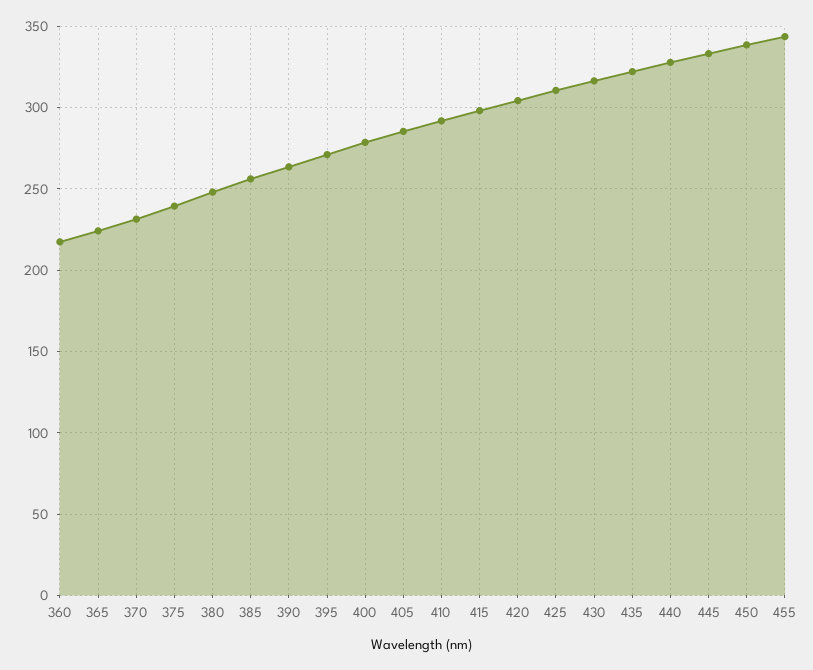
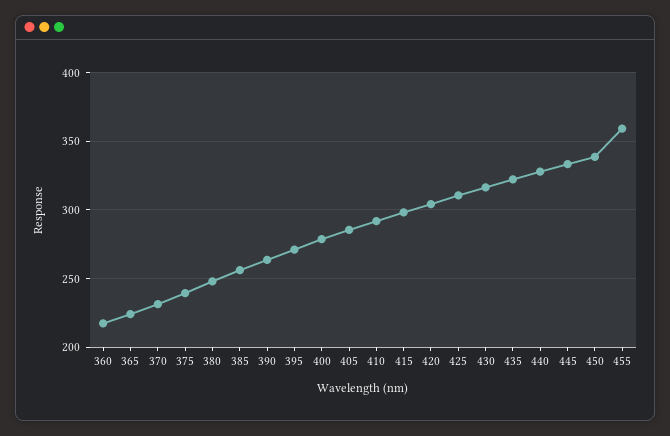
  {
    "360": 215,
    "365": 225,
    "370": 230,
    "375": 240,
    "380": 250,
    "385": 255,
    "390": 265,
    "395": 270,
    "400": 280,
    "405": 285,
    "410": 290,
    "415": 300,
    "420": 305,
    "425": 310,
    "430": 315,
    "435": 320,
    "440": 330,
    "445": 335,
    "450": 340,
-   "455": 345
+   "455": 360
  }

